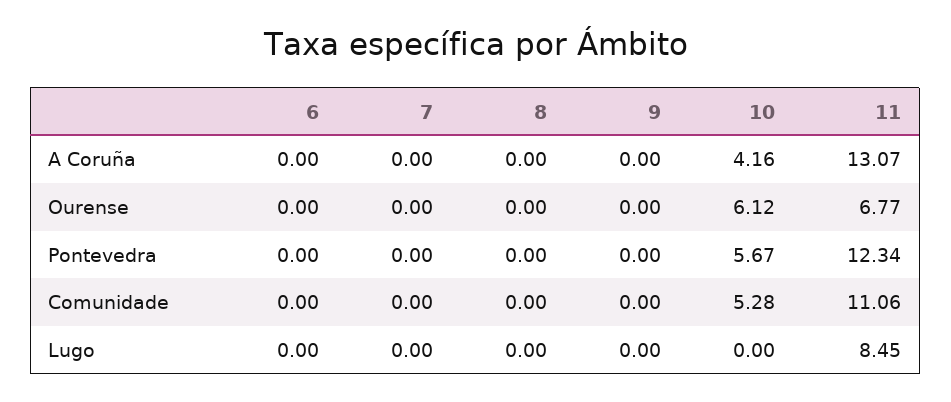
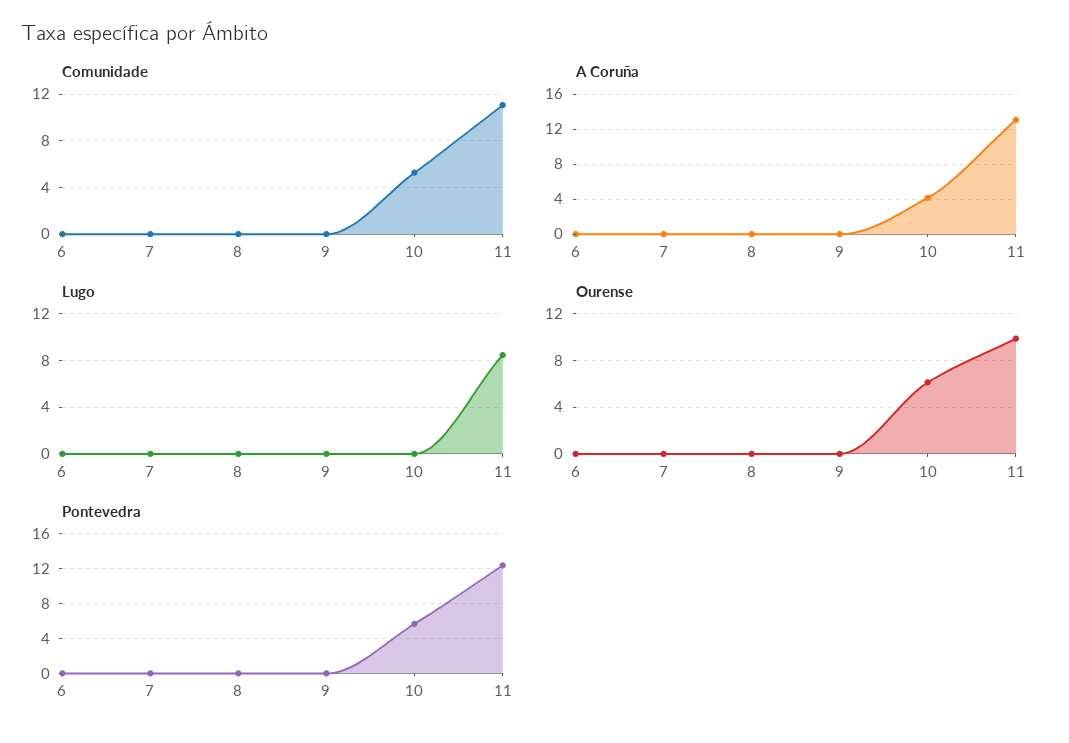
  {
    "A Coruña": {
      "6": 0,
      "7": 0,
      "8": 0,
      "9": 0,
      "10": 4.16,
      "11": 13.07
    },
    "Ourense": {
      "6": 0,
      "7": 0,
      "8": 0,
      "9": 0,
      "10": 6.12,
-     "11": 6.77
+     "11": 10
    },
    "Pontevedra": {
      "6": 0,
      "7": 0,
      "8": 0,
      "9": 0,
      "10": 5.67,
      "11": 12.34
    },
    "Comunidade": {
      "6": 0,
      "7": 0,
      "8": 0,
      "9": 0,
      "10": 5.28,
      "11": 11.06
    },
    "Lugo": {
      "6": 0,
      "7": 0,
      "8": 0,
      "9": 0,
      "10": 0,
      "11": 8.45
    }
  }

